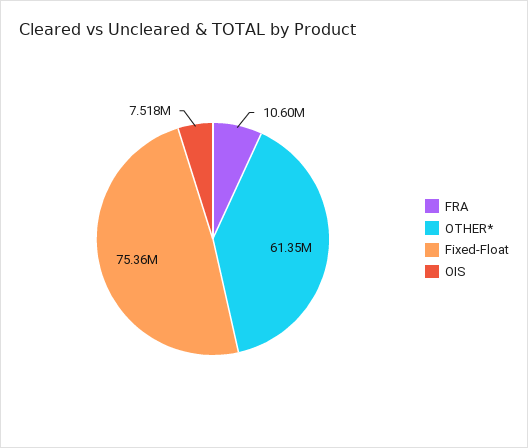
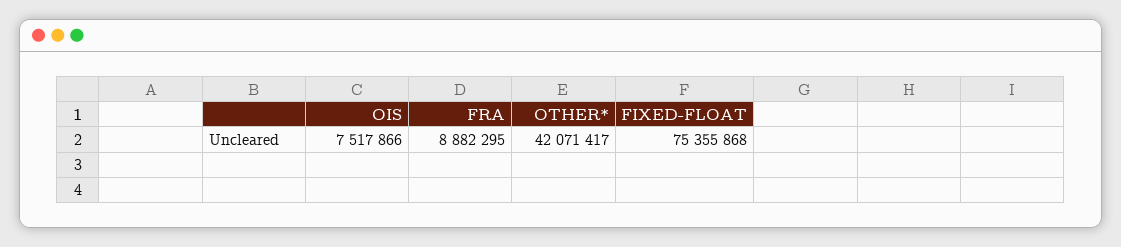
  {
-   "FRA": 10600000,
+   "FRA": 8882295,
-   "OTHER*": 61350000,
+   "OTHER*": 42071417,
    "Fixed-Float": 75355868,
    "OIS": 7517866
  }

